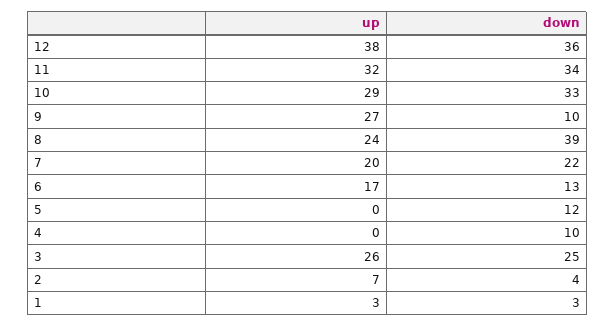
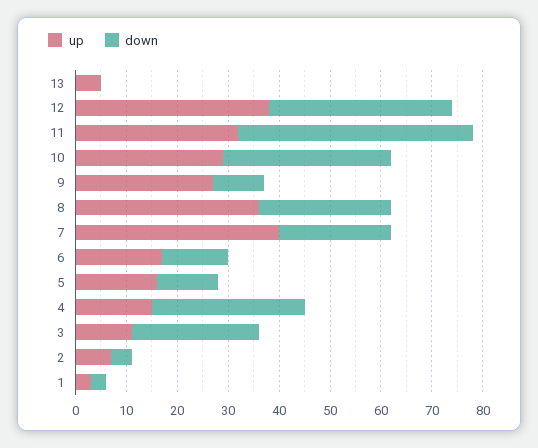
  {
    "up": {
      "12": 38,
      "11": 32,
      "10": 29,
      "9": 27,
-     "8": 24,
+     "8": 35,
-     "7": 20,
+     "7": 40,
      "6": 17,
-     "5": 0,
+     "5": 15,
-     "4": 0,
+     "4": 15,
-     "3": 26,
+     "3": 10,
      "2": 7,
-     "1": 3
+     "1": 3,
+     "13": 5
    },
    "down": {
      "12": 36,
-     "11": 34,
+     "11": 45,
      "10": 33,
      "9": 10,
-     "8": 39,
+     "8": 25,
      "7": 22,
      "6": 13,
      "5": 12,
-     "4": 10,
+     "4": 30,
      "3": 25,
      "2": 4,
-     "1": 3
+     "1": 3,
+     "13": 0
    }
  }

